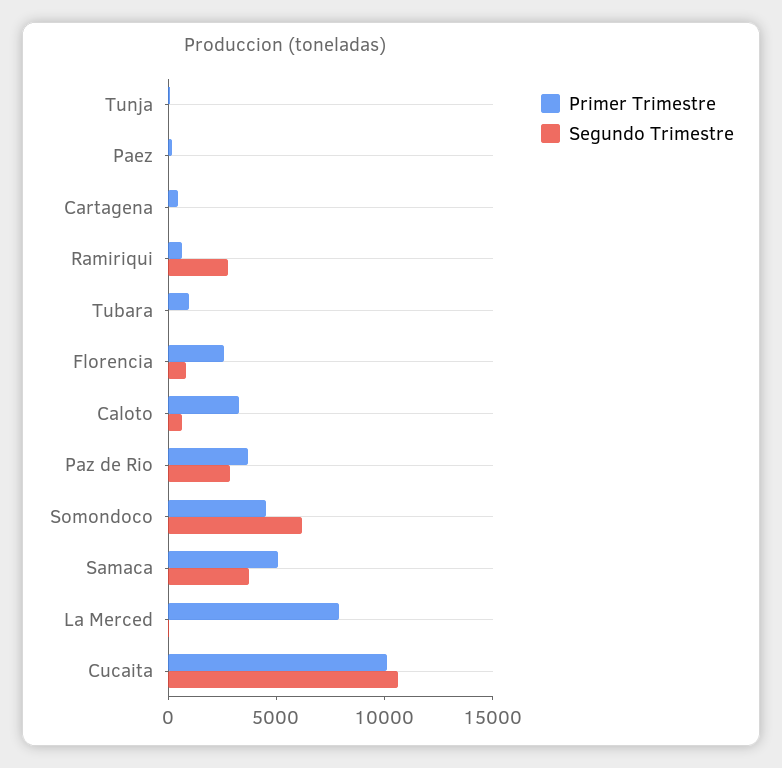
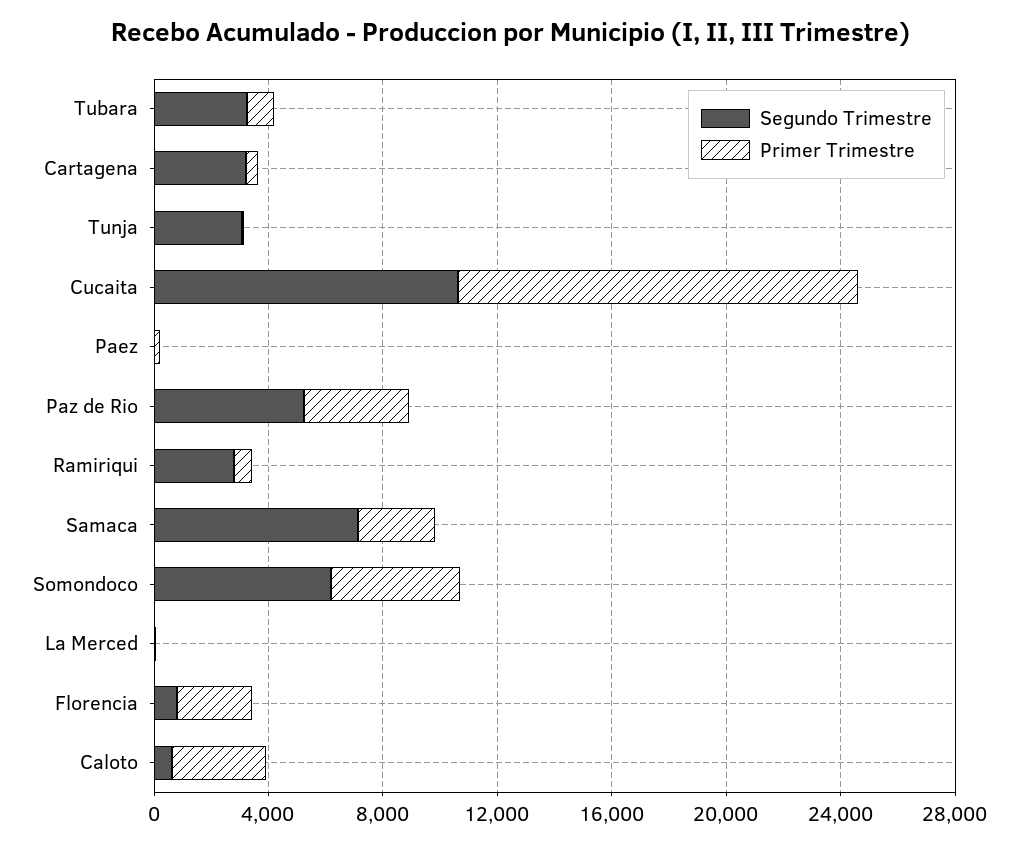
  {
    "Primer Trimestre": {
      "Tunja": 0,
      "Paez": 0,
      "Cartagena": 0,
      "Ramiriqui": 1000,
      "Tubara": 1000,
      "Florencia": 3000,
      "Caloto": 3000,
      "Paz de Rio": 4000,
      "Somondoco": 5000,
-     "Samaca": 5000,
+     "Samaca": 3000,
-     "La Merced": 8000,
+     "La Merced": 0,
-     "Cucaita": 10000
+     "Cucaita": 14000
    },
    "Segundo Trimestre": {
-     "Tunja": 0,
+     "Tunja": 3000,
      "Paez": 0,
-     "Cartagena": 0,
+     "Cartagena": 3000,
      "Ramiriqui": 3000,
-     "Tubara": 0,
+     "Tubara": 3000,
      "Florencia": 1000,
      "Caloto": 1000,
-     "Paz de Rio": 3000,
+     "Paz de Rio": 5000,
      "Somondoco": 6000,
-     "Samaca": 4000,
+     "Samaca": 7000,
      "La Merced": 0,
      "Cucaita": 11000
    }
  }

